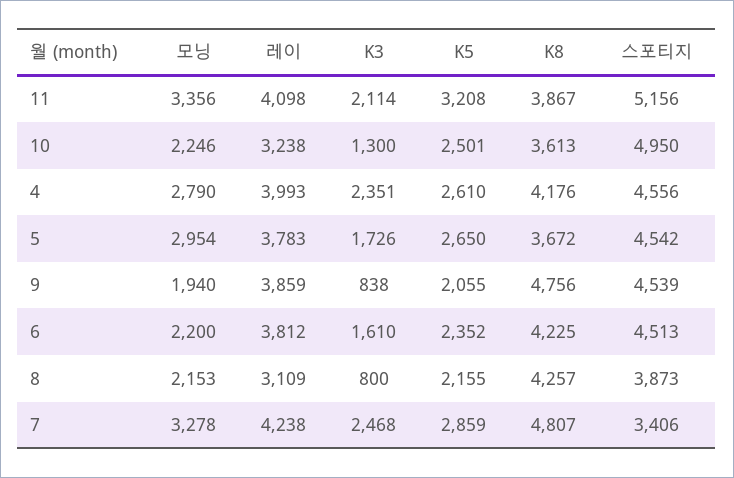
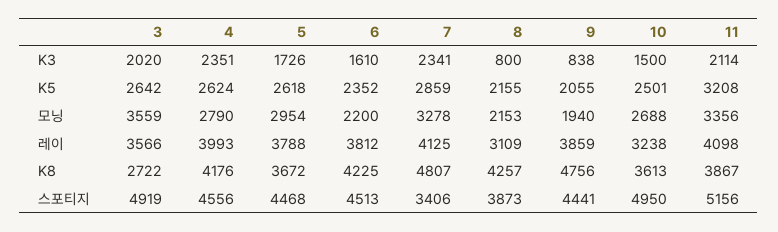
  {
    "모닝": {
      "11": 3356,
-     "10": 2246,
+     "10": 2688,
      "4": 2790,
      "5": 2954,
      "9": 1940,
      "6": 2200,
      "8": 2153,
-     "7": 3278
+     "7": 3278,
+     "3": 3559
    },
    "레이": {
      "11": 4098,
      "10": 3238,
      "4": 3993,
-     "5": 3783,
+     "5": 3788,
      "9": 3859,
      "6": 3812,
      "8": 3109,
-     "7": 4238
+     "7": 4125,
+     "3": 3566
    },
    "K3": {
      "11": 2114,
-     "10": 1300,
+     "10": 1500,
      "4": 2351,
      "5": 1726,
      "9": 838,
      "6": 1610,
      "8": 800,
-     "7": 2468
+     "7": 2341,
+     "3": 2020
    },
    "K5": {
      "11": 3208,
      "10": 2501,
-     "4": 2610,
+     "4": 2624,
-     "5": 2650,
+     "5": 2618,
      "9": 2055,
      "6": 2352,
      "8": 2155,
-     "7": 2859
+     "7": 2859,
+     "3": 2642
    },
    "K8": {
      "11": 3867,
      "10": 3613,
      "4": 4176,
      "5": 3672,
      "9": 4756,
      "6": 4225,
      "8": 4257,
-     "7": 4807
+     "7": 4807,
+     "3": 2722
    },
    "스포티지": {
      "11": 5156,
      "10": 4950,
      "4": 4556,
-     "5": 4542,
+     "5": 4468,
-     "9": 4539,
+     "9": 4441,
      "6": 4513,
      "8": 3873,
-     "7": 3406
+     "7": 3406,
+     "3": 4919
    }
  }

